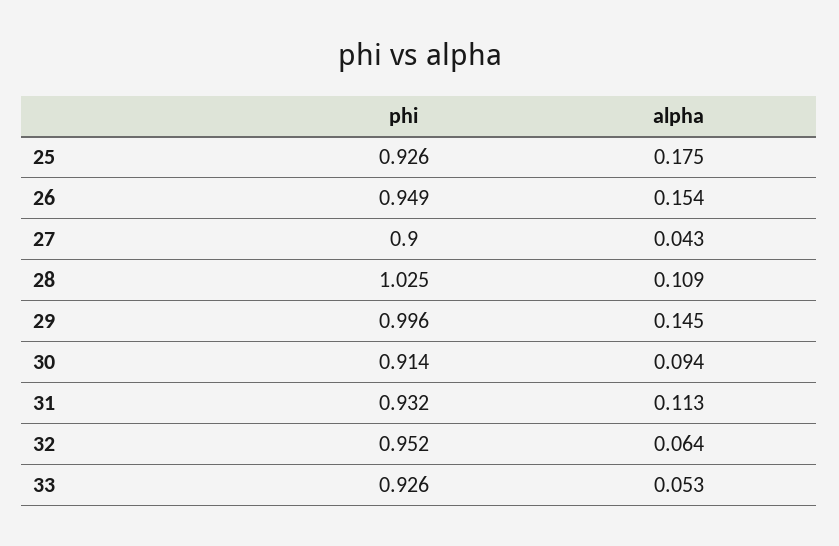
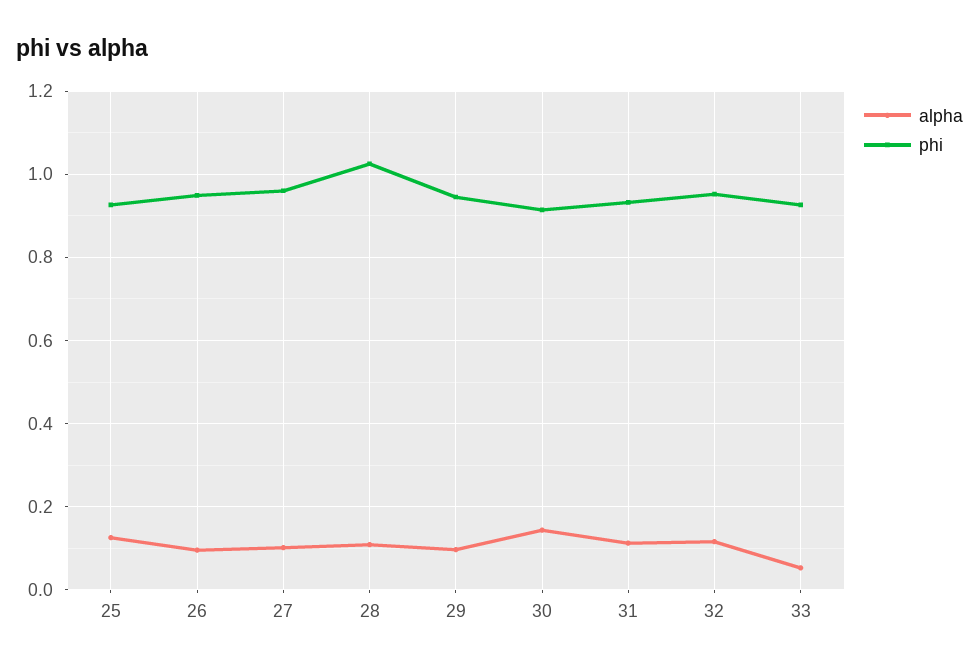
  {
    "phi": {
      "25": 0.926,
      "26": 0.949,
-     "27": 0.9,
+     "27": 0.96,
      "28": 1.025,
-     "29": 0.996,
+     "29": 0.94,
      "30": 0.914,
      "31": 0.932,
      "32": 0.952,
      "33": 0.926
    },
    "alpha": {
-     "25": 0.175,
+     "25": 0.12,
-     "26": 0.154,
+     "26": 0.1,
-     "27": 0.043,
+     "27": 0.1,
      "28": 0.109,
-     "29": 0.145,
+     "29": 0.1,
-     "30": 0.094,
+     "30": 0.14,
      "31": 0.113,
-     "32": 0.064,
+     "32": 0.12,
      "33": 0.053
    }
  }

